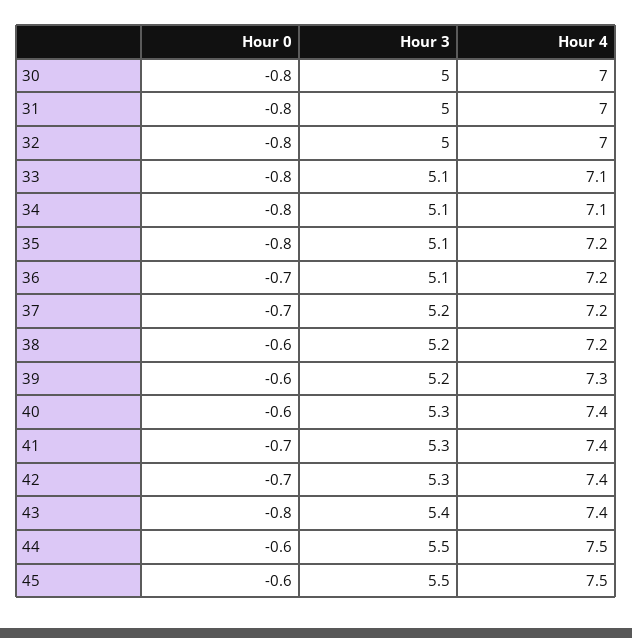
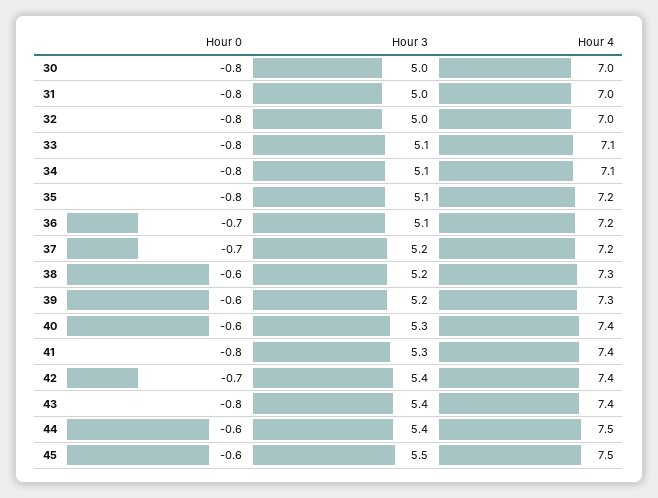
  {
    "Hour 0": {
      "30": -0.8,
      "31": -0.8,
      "32": -0.8,
      "33": -0.8,
      "34": -0.8,
      "35": -0.8,
      "36": -0.7,
      "37": -0.7,
      "38": -0.6,
      "39": -0.6,
      "40": -0.6,
-     "41": -0.7,
+     "41": -0.8,
      "42": -0.7,
      "43": -0.8,
      "44": -0.6,
      "45": -0.6
    },
    "Hour 3": {
      "30": 5,
      "31": 5,
      "32": 5,
      "33": 5.1,
      "34": 5.1,
      "35": 5.1,
      "36": 5.1,
      "37": 5.2,
      "38": 5.2,
      "39": 5.2,
      "40": 5.3,
      "41": 5.3,
-     "42": 5.3,
+     "42": 5.4,
      "43": 5.4,
-     "44": 5.5,
+     "44": 5.4,
      "45": 5.5
    },
    "Hour 4": {
      "30": 7,
      "31": 7,
      "32": 7,
      "33": 7.1,
      "34": 7.1,
      "35": 7.2,
      "36": 7.2,
      "37": 7.2,
-     "38": 7.2,
+     "38": 7.3,
      "39": 7.3,
      "40": 7.4,
      "41": 7.4,
      "42": 7.4,
      "43": 7.4,
      "44": 7.5,
      "45": 7.5
    }
  }

